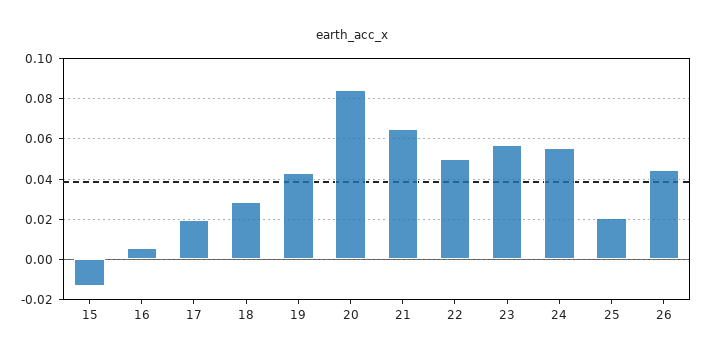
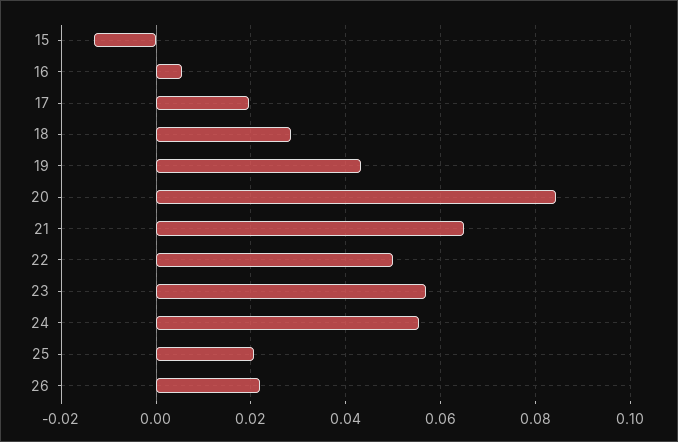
  {
    "15": -0.014,
    "16": 0.006,
    "17": 0.02,
    "18": 0.028,
    "19": 0.044,
    "20": 0.084,
    "21": 0.066,
    "22": 0.05,
    "23": 0.056,
    "24": 0.056,
    "25": 0.02,
-   "26": 0.045
+   "26": 0.022
  }

